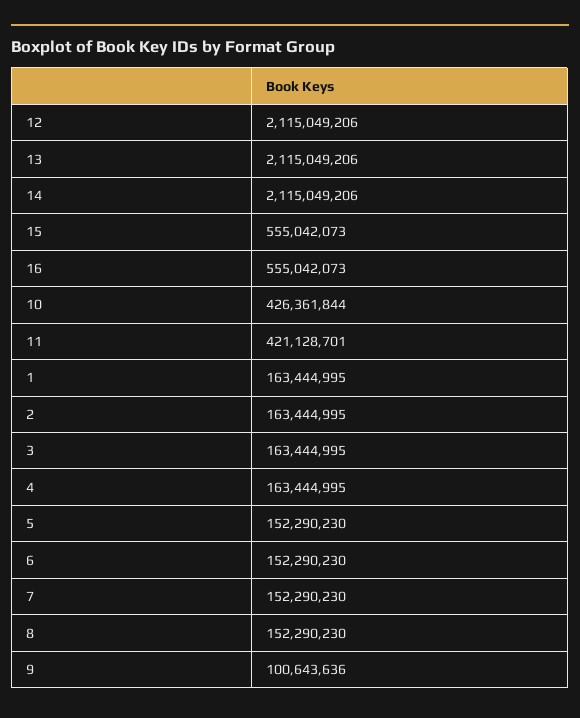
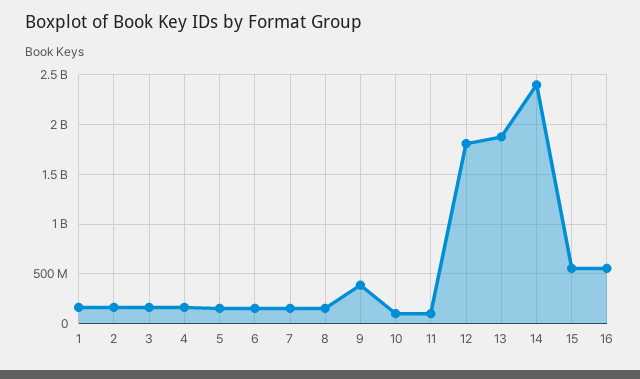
  {
-   "12": 2115049206,
+   "12": 1800000000,
-   "13": 2115049206,
+   "13": 1900000000,
-   "14": 2115049206,
+   "14": 2400000000,
    "15": 555042073,
    "16": 555042073,
-   "10": 426361844,
+   "10": 100000000,
-   "11": 421128701,
+   "11": 100000000,
    "1": 163444995,
    "2": 163444995,
    "3": 163444995,
    "4": 163444995,
    "5": 152290230,
    "6": 152290230,
    "7": 152290230,
    "8": 152290230,
-   "9": 100643636
+   "9": 400000000
  }

